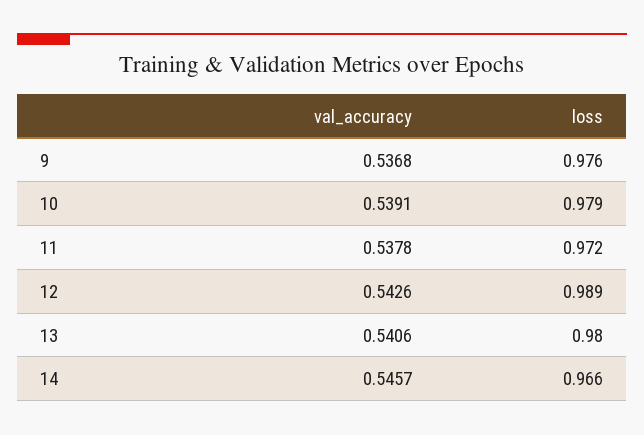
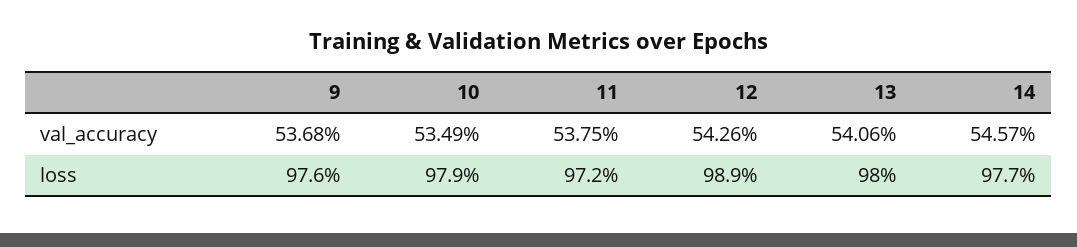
  {
    "val_accuracy": {
      "9": 0.5368,
-     "10": 0.5391,
+     "10": 0.5349,
-     "11": 0.5378,
+     "11": 0.5375,
      "12": 0.5426,
      "13": 0.5406,
      "14": 0.5457
    },
    "loss": {
      "9": 0.976,
      "10": 0.979,
      "11": 0.972,
      "12": 0.989,
      "13": 0.98,
-     "14": 0.966
+     "14": 0.977
    }
  }

